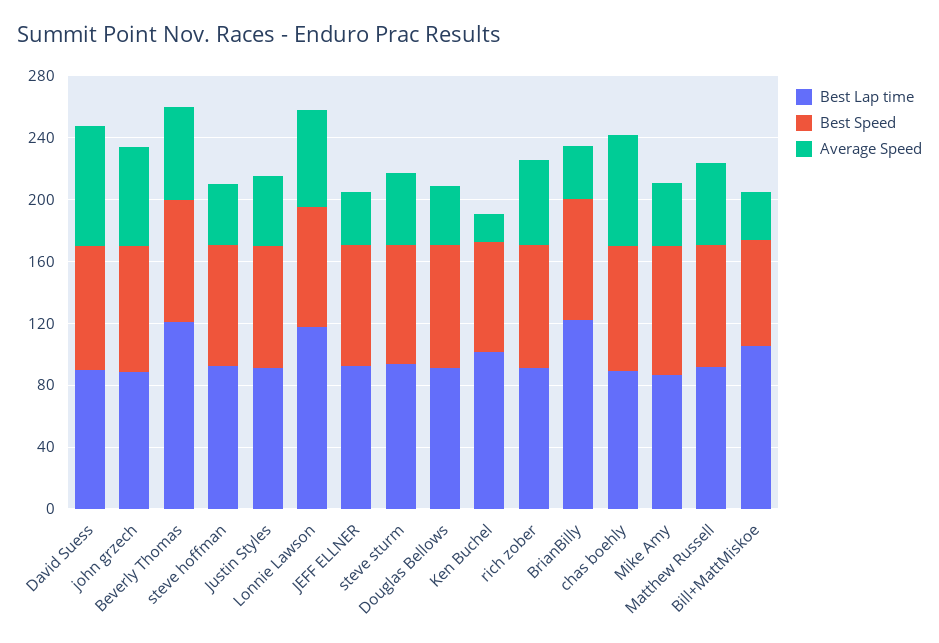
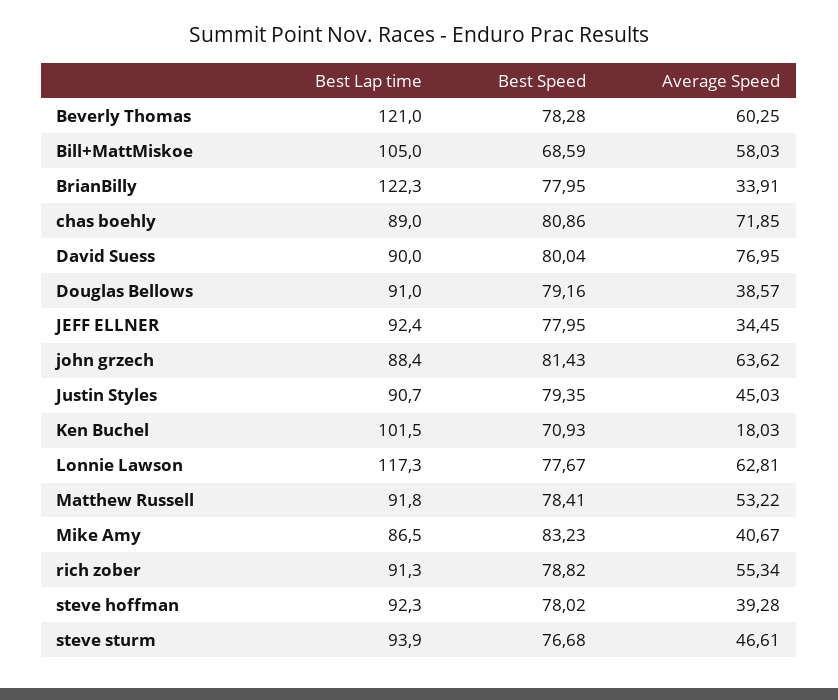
  {
    "Best Lap time": {
      "David Suess": 90,
      "john grzech": 88.4,
      "Beverly Thomas": 121,
      "steve hoffman": 92.3,
      "Justin Styles": 90.7,
      "Lonnie Lawson": 117.3,
      "JEFF ELLNER": 92.4,
      "steve sturm": 93.9,
      "Douglas Bellows": 91,
      "Ken Buchel": 101.5,
      "rich zober": 91.3,
      "BrianBilly": 122.3,
      "chas boehly": 89,
      "Mike Amy": 86.5,
      "Matthew Russell": 91.8,
      "Bill+MattMiskoe": 105
    },
    "Best Speed": {
      "David Suess": 80.04,
      "john grzech": 81.43,
      "Beverly Thomas": 78.28,
      "steve hoffman": 78.02,
      "Justin Styles": 79.35,
      "Lonnie Lawson": 77.67,
      "JEFF ELLNER": 77.95,
      "steve sturm": 76.68,
      "Douglas Bellows": 79.16,
      "Ken Buchel": 70.93,
      "rich zober": 78.82,
      "BrianBilly": 77.95,
      "chas boehly": 80.86,
      "Mike Amy": 83.23,
      "Matthew Russell": 78.41,
      "Bill+MattMiskoe": 68.59
    },
    "Average Speed": {
      "David Suess": 76.95,
      "john grzech": 63.62,
      "Beverly Thomas": 60.25,
      "steve hoffman": 39.28,
      "Justin Styles": 45.03,
      "Lonnie Lawson": 62.81,
      "JEFF ELLNER": 34.45,
      "steve sturm": 46.61,
      "Douglas Bellows": 38.57,
      "Ken Buchel": 18.03,
      "rich zober": 55.34,
      "BrianBilly": 33.91,
      "chas boehly": 71.85,
      "Mike Amy": 40.67,
      "Matthew Russell": 53.22,
-     "Bill+MattMiskoe": 30
+     "Bill+MattMiskoe": 58.03
    }
  }

